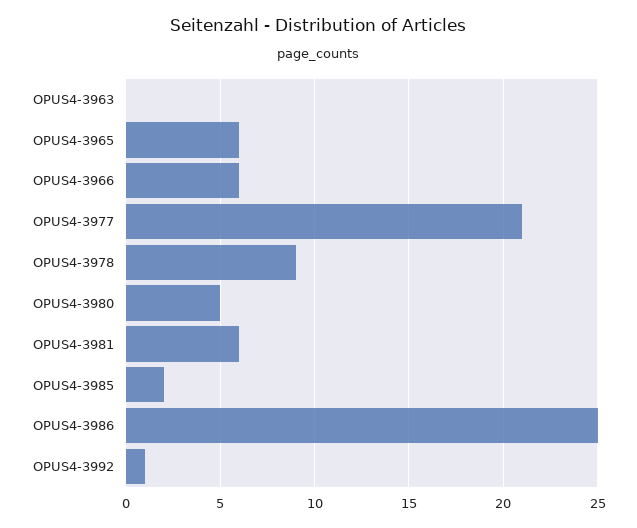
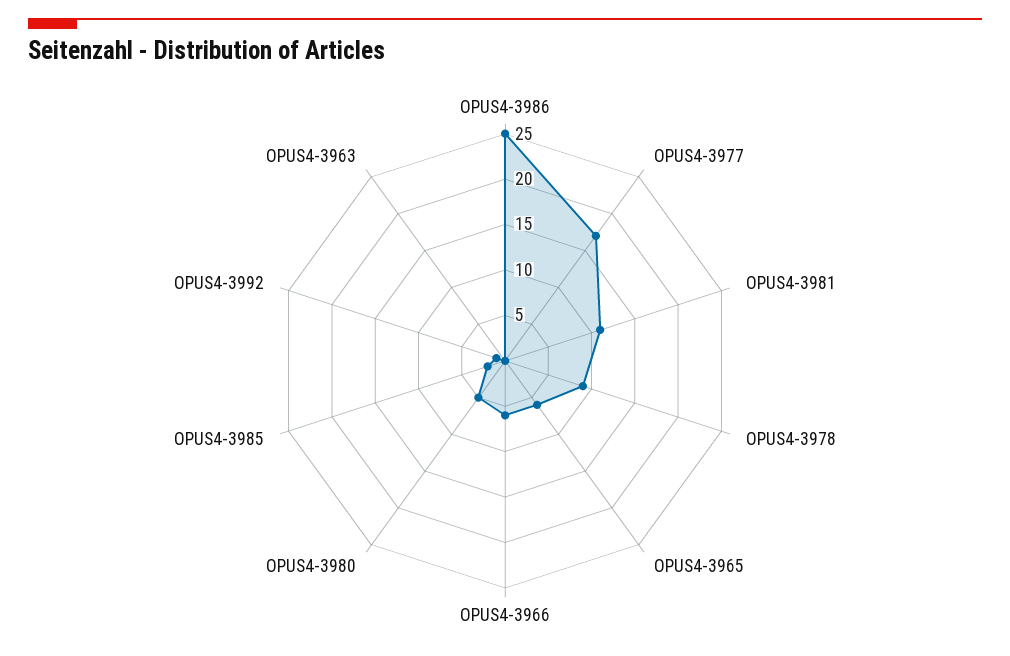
  {
    "OPUS4-3963": 0,
    "OPUS4-3965": 6,
    "OPUS4-3966": 6,
-   "OPUS4-3977": 21,
+   "OPUS4-3977": 17,
    "OPUS4-3978": 9,
    "OPUS4-3980": 5,
-   "OPUS4-3981": 6,
+   "OPUS4-3981": 11,
    "OPUS4-3985": 2,
    "OPUS4-3986": 25,
    "OPUS4-3992": 1
  }

